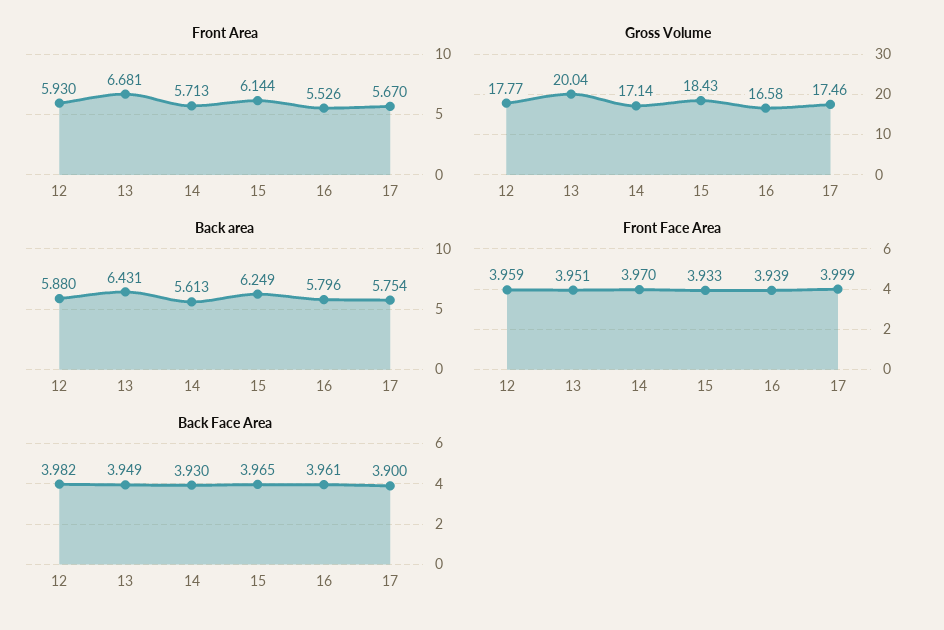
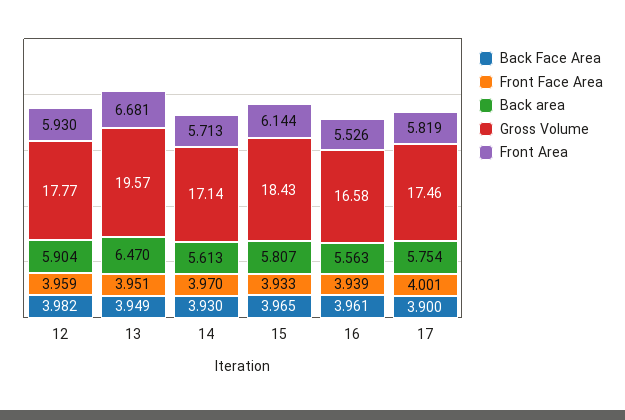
  {
    "Front Area": {
      "12": 5.93,
      "13": 6.681,
      "14": 5.713,
      "15": 6.144,
      "16": 5.526,
-     "17": 5.67
+     "17": 5.819
    },
    "Gross Volume": {
      "12": 17.77,
-     "13": 20.04,
+     "13": 19.57,
      "14": 17.14,
      "15": 18.43,
      "16": 16.58,
      "17": 17.46
    },
    "Back area": {
-     "12": 5.88,
+     "12": 5.904,
-     "13": 6.431,
+     "13": 6.47,
      "14": 5.613,
-     "15": 6.249,
+     "15": 5.807,
-     "16": 5.796,
+     "16": 5.563,
      "17": 5.754
    },
    "Front Face Area": {
      "12": 3.959,
      "13": 3.951,
      "14": 3.97,
      "15": 3.933,
      "16": 3.939,
-     "17": 3.999
+     "17": 4.001
    },
    "Back Face Area": {
      "12": 3.982,
      "13": 3.949,
      "14": 3.93,
      "15": 3.965,
      "16": 3.961,
      "17": 3.9
    }
  }

